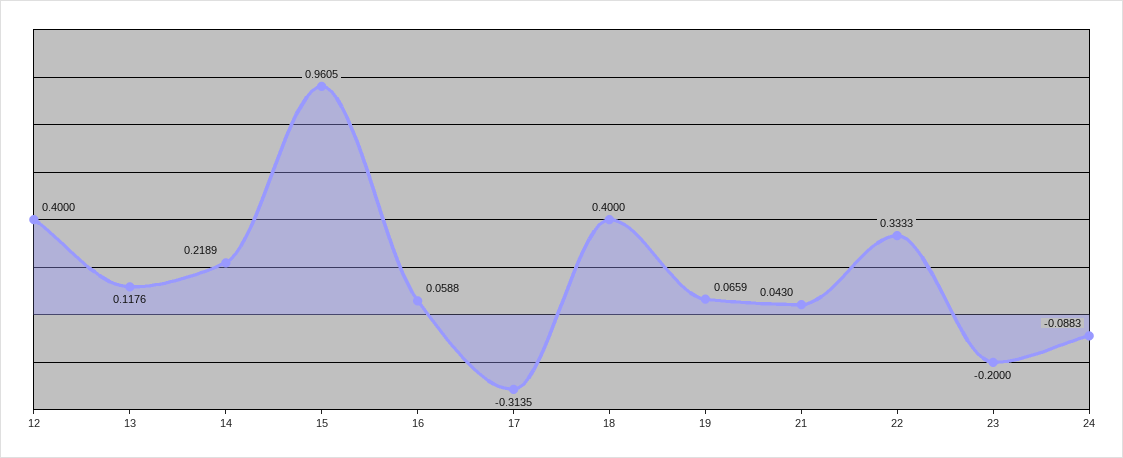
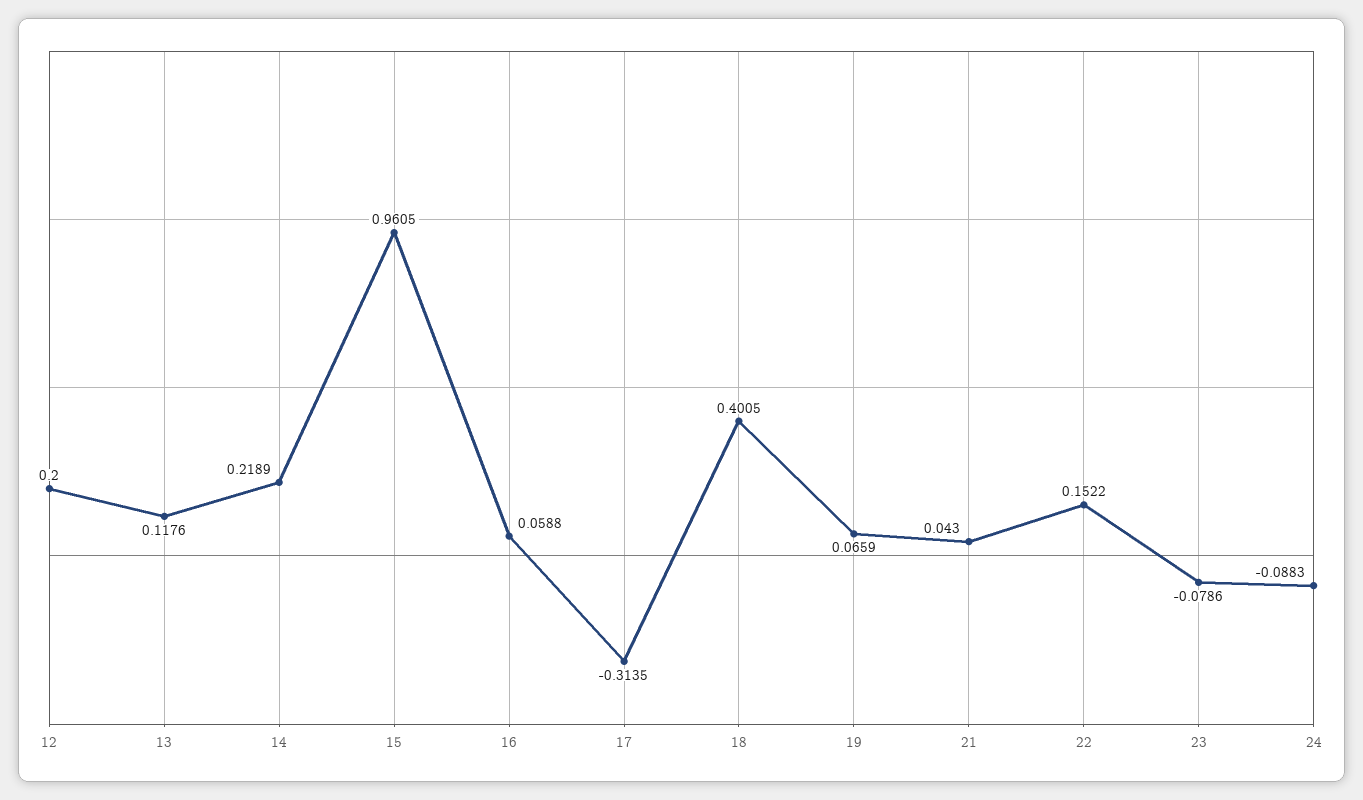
  {
-   "12": 0.4,
+   "12": 0.2,
    "13": 0.1176,
    "14": 0.2189,
    "15": 0.9605,
    "16": 0.0588,
    "17": -0.3135,
-   "18": 0.4,
+   "18": 0.4005,
    "19": 0.0659,
    "21": 0.043,
-   "22": 0.3333,
+   "22": 0.1522,
-   "23": -0.2,
+   "23": -0.0786,
    "24": -0.0883
  }

